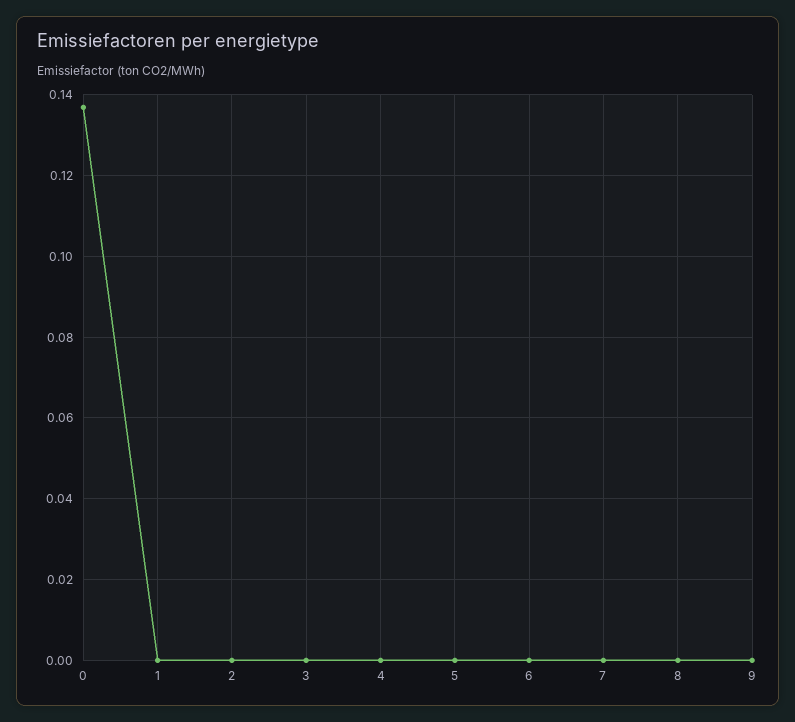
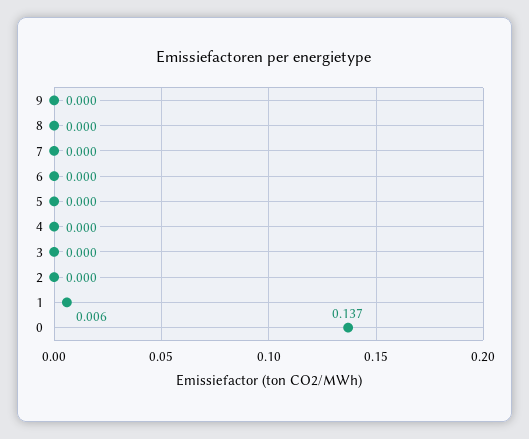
  {
    "0": 0.137,
-   "1": 0,
+   "1": 0.006,
    "2": 0,
    "3": 0,
    "4": 0,
    "5": 0,
    "6": 0,
    "7": 0,
    "8": 0,
    "9": 0
  }

